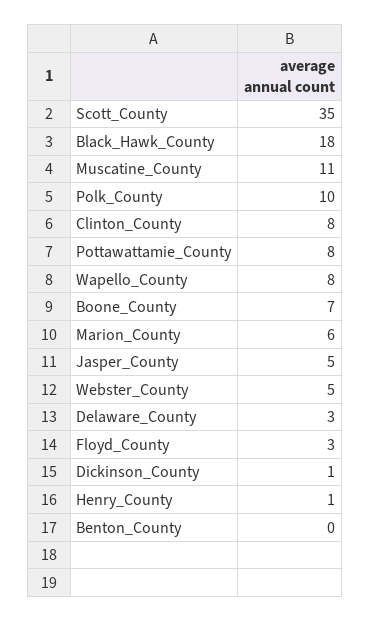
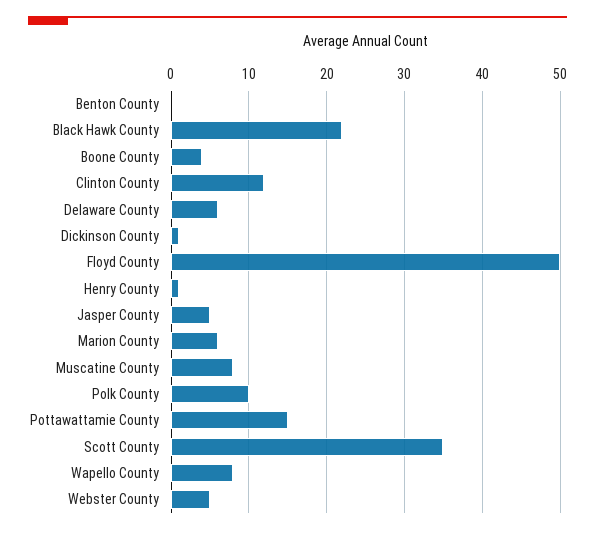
  {
    "Scott_County": 35,
-   "Black_Hawk_County": 18,
+   "Black_Hawk_County": 22,
-   "Muscatine_County": 11,
+   "Muscatine_County": 8,
    "Polk_County": 10,
-   "Clinton_County": 8,
+   "Clinton_County": 12,
-   "Pottawattamie_County": 8,
+   "Pottawattamie_County": 15,
    "Wapello_County": 8,
-   "Boone_County": 7,
+   "Boone_County": 4,
    "Marion_County": 6,
    "Jasper_County": 5,
    "Webster_County": 5,
-   "Delaware_County": 3,
+   "Delaware_County": 6,
-   "Floyd_County": 3,
+   "Floyd_County": 50,
    "Dickinson_County": 1,
    "Henry_County": 1,
    "Benton_County": 0
  }

